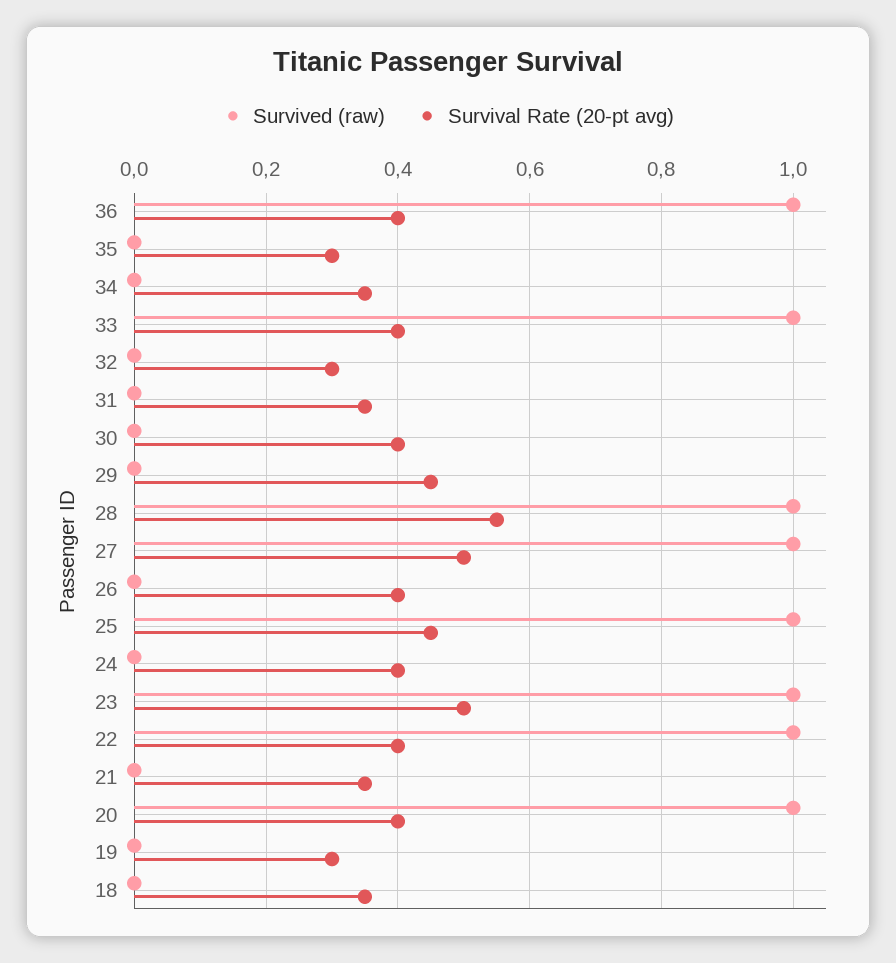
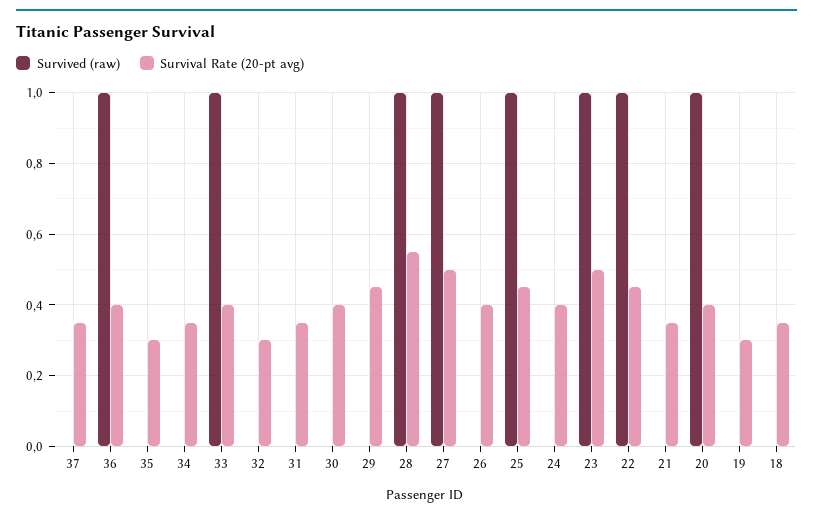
  {
    "Survived (raw)": {
      "36": 1,
      "35": 0,
      "34": 0,
      "33": 1,
      "32": 0,
      "31": 0,
      "30": 0,
      "29": 0,
      "28": 1,
      "27": 1,
      "26": 0,
      "25": 1,
      "24": 0,
      "23": 1,
      "22": 1,
      "21": 0,
      "20": 1,
      "19": 0,
-     "18": 0
+     "18": 0,
+     "37": 0
    },
    "Survival Rate (20-pt avg)": {
      "36": 0.4,
      "35": 0.3,
      "34": 0.35,
      "33": 0.4,
      "32": 0.3,
      "31": 0.35,
      "30": 0.4,
      "29": 0.45,
      "28": 0.55,
      "27": 0.5,
      "26": 0.4,
      "25": 0.45,
      "24": 0.4,
      "23": 0.5,
-     "22": 0.4,
+     "22": 0.45,
      "21": 0.35,
      "20": 0.4,
      "19": 0.3,
-     "18": 0.35
+     "18": 0.35,
+     "37": 0.35
    }
  }

